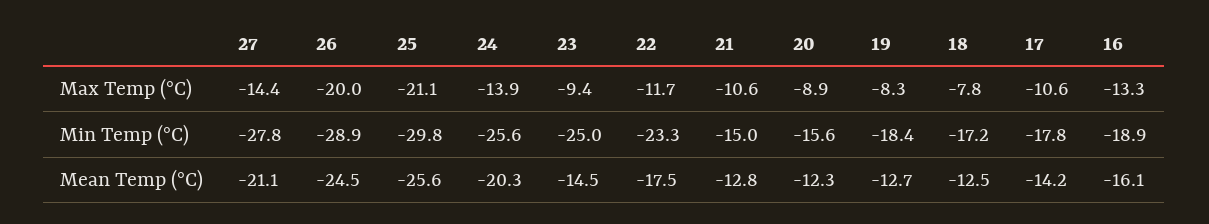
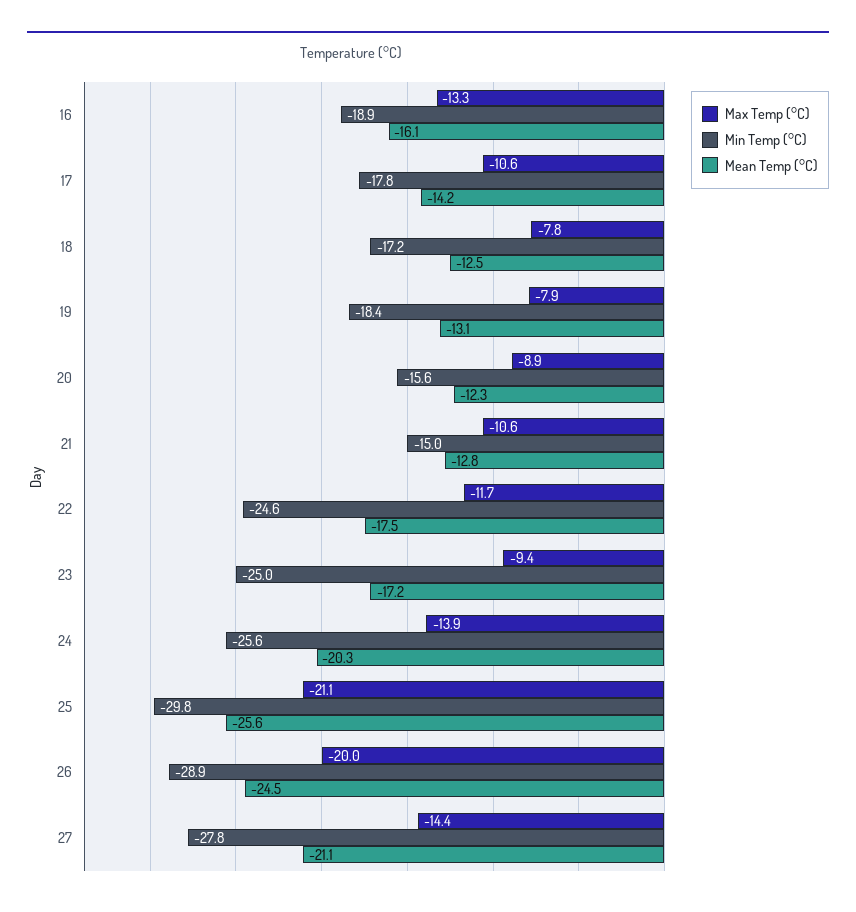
  {
    "Max Temp (°C)": {
      "27": -14.4,
      "26": -20,
      "25": -21.1,
      "24": -13.9,
      "23": -9.4,
      "22": -11.7,
      "21": -10.6,
      "20": -8.9,
-     "19": -8.3,
+     "19": -7.9,
      "18": -7.8,
      "17": -10.6,
      "16": -13.3
    },
    "Min Temp (°C)": {
      "27": -27.8,
      "26": -28.9,
      "25": -29.8,
      "24": -25.6,
      "23": -25,
-     "22": -23.3,
+     "22": -24.6,
      "21": -15,
      "20": -15.6,
      "19": -18.4,
      "18": -17.2,
      "17": -17.8,
      "16": -18.9
    },
    "Mean Temp (°C)": {
      "27": -21.1,
      "26": -24.5,
      "25": -25.6,
      "24": -20.3,
-     "23": -14.5,
+     "23": -17.2,
      "22": -17.5,
      "21": -12.8,
      "20": -12.3,
-     "19": -12.7,
+     "19": -13.1,
      "18": -12.5,
      "17": -14.2,
      "16": -16.1
    }
  }

